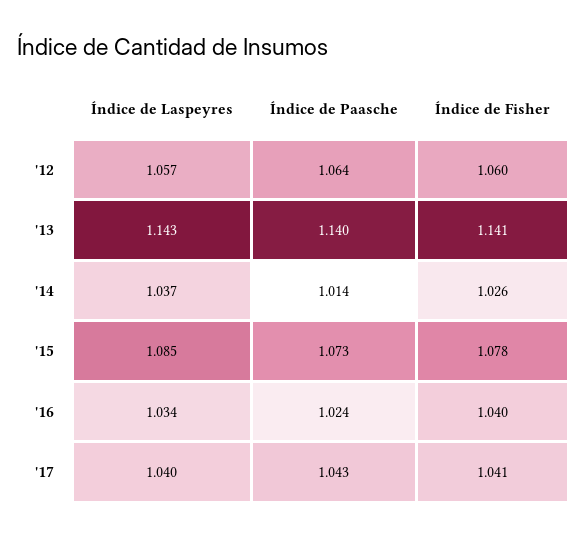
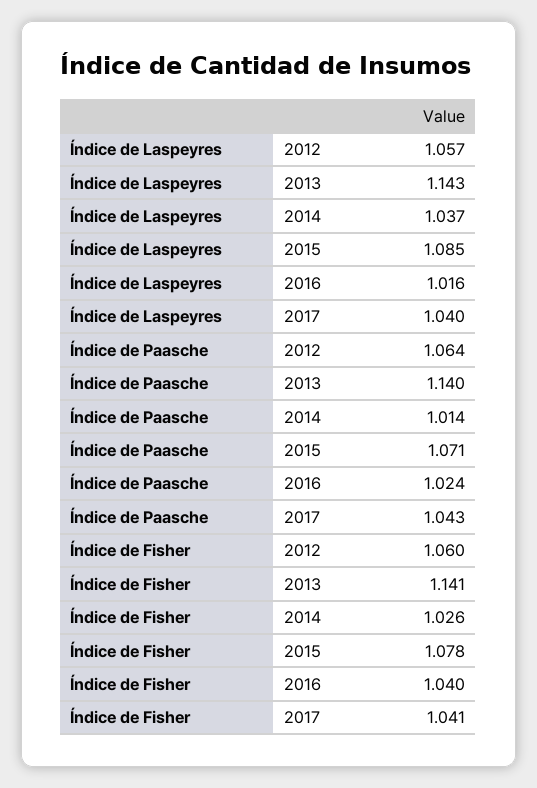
  {
    "Índice de Laspeyres": {
      "'12": 1.057,
      "'13": 1.143,
      "'14": 1.037,
      "'15": 1.085,
-     "'16": 1.034,
+     "'16": 1.016,
      "'17": 1.04
    },
    "Índice de Paasche": {
      "'12": 1.064,
      "'13": 1.14,
      "'14": 1.014,
-     "'15": 1.073,
+     "'15": 1.071,
      "'16": 1.024,
      "'17": 1.043
    },
    "Índice de Fisher": {
      "'12": 1.06,
      "'13": 1.141,
      "'14": 1.026,
      "'15": 1.078,
      "'16": 1.04,
      "'17": 1.041
    }
  }

